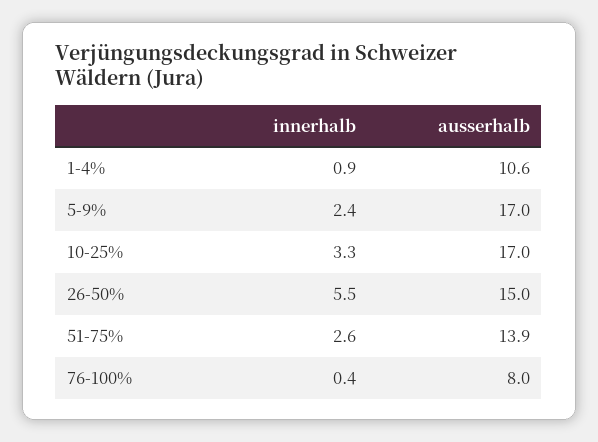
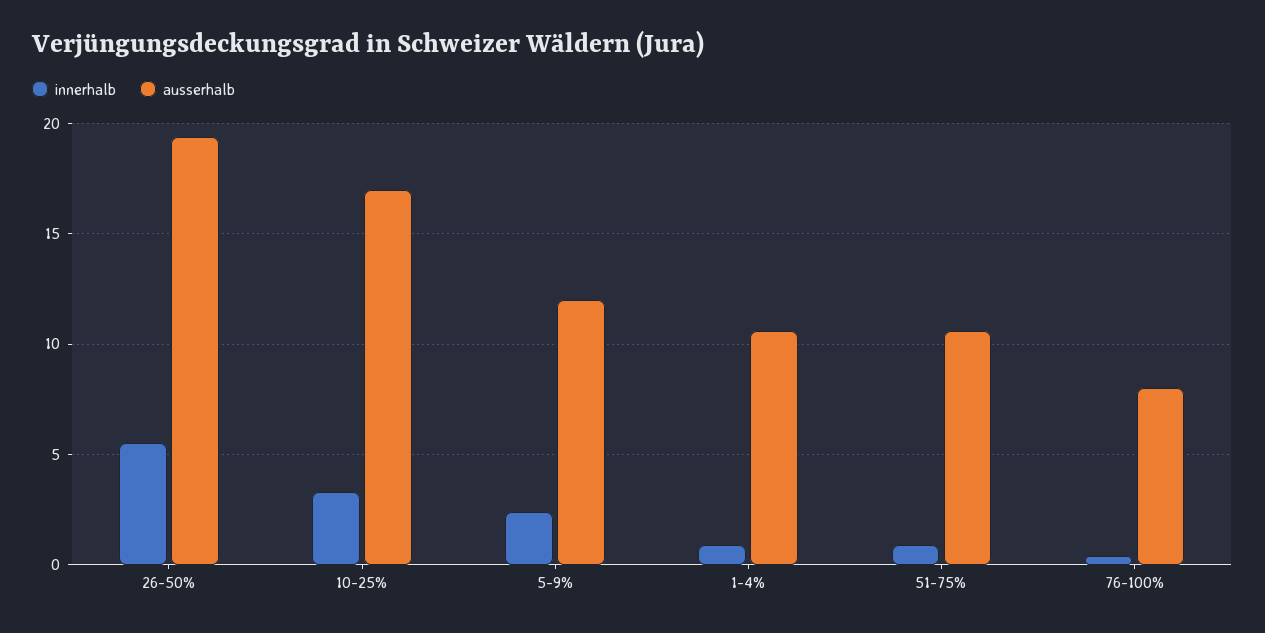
  {
    "innerhalb": {
      "1-4%": 0.9,
      "5-9%": 2.4,
      "10-25%": 3.3,
      "26-50%": 5.5,
-     "51-75%": 2.6,
+     "51-75%": 1,
      "76-100%": 0.4
    },
    "ausserhalb": {
      "1-4%": 10.6,
-     "5-9%": 17,
+     "5-9%": 12,
      "10-25%": 17,
-     "26-50%": 15,
+     "26-50%": 19.5,
-     "51-75%": 13.9,
+     "51-75%": 10.5,
      "76-100%": 8
    }
  }

